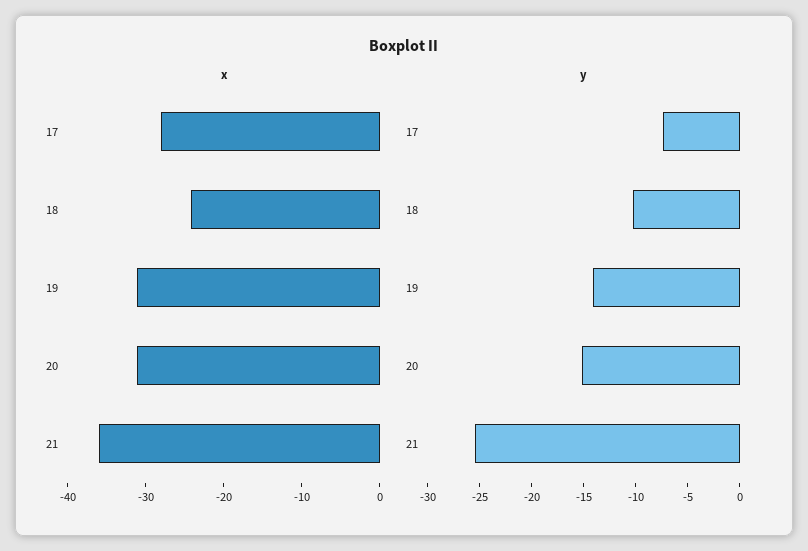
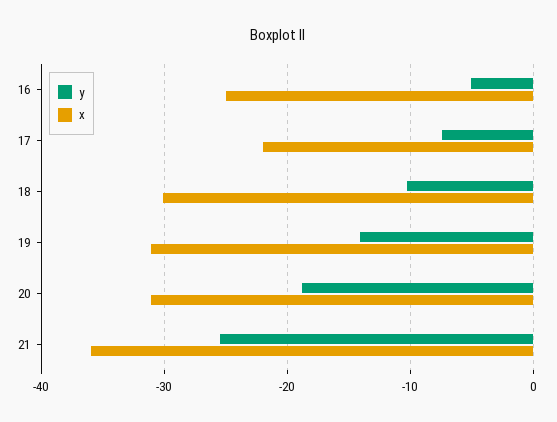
  {
    "x": {
-     "17": -28,
+     "17": -22,
-     "18": -24,
+     "18": -30,
      "19": -31,
      "20": -31,
-     "21": -36
+     "21": -36,
+     "16": -25
    },
    "y": {
      "17": -7,
      "18": -10,
      "19": -14,
-     "20": -15,
+     "20": -19,
-     "21": -26
+     "21": -26,
+     "16": -5
    }
  }

